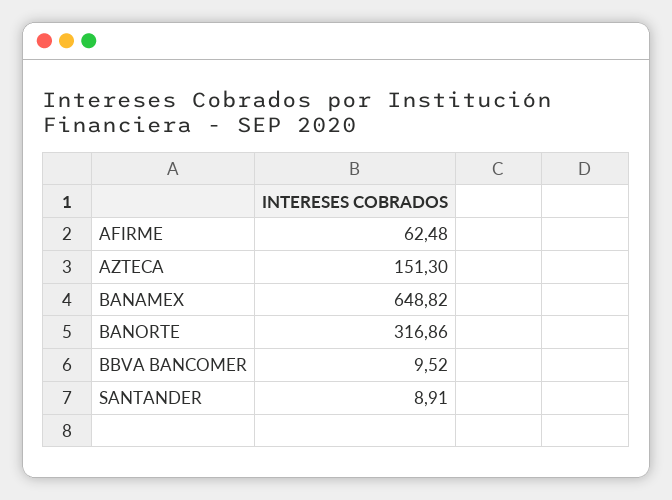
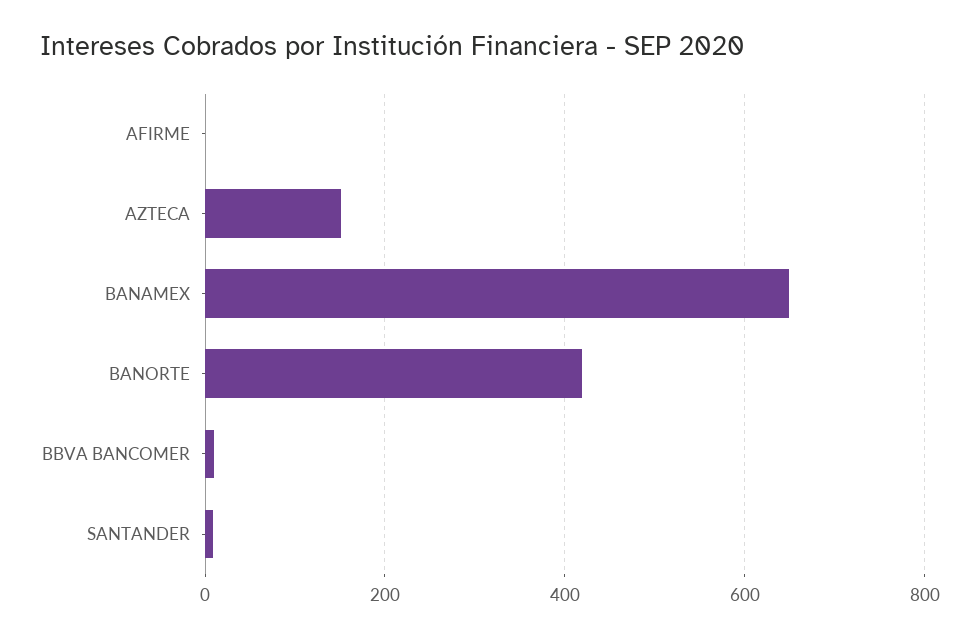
  {
-   "AFIRME": 62.48,
+   "AFIRME": 0,
    "AZTECA": 151.3,
    "BANAMEX": 648.82,
-   "BANORTE": 316.86,
+   "BANORTE": 420,
    "BBVA BANCOMER": 9.52,
    "SANTANDER": 8.91
  }

